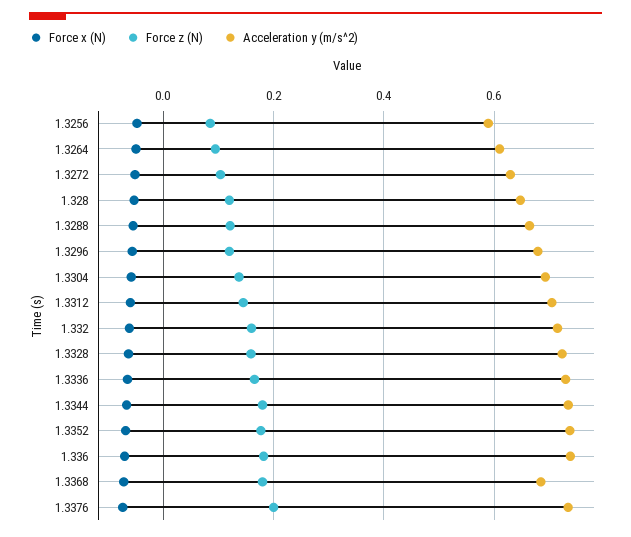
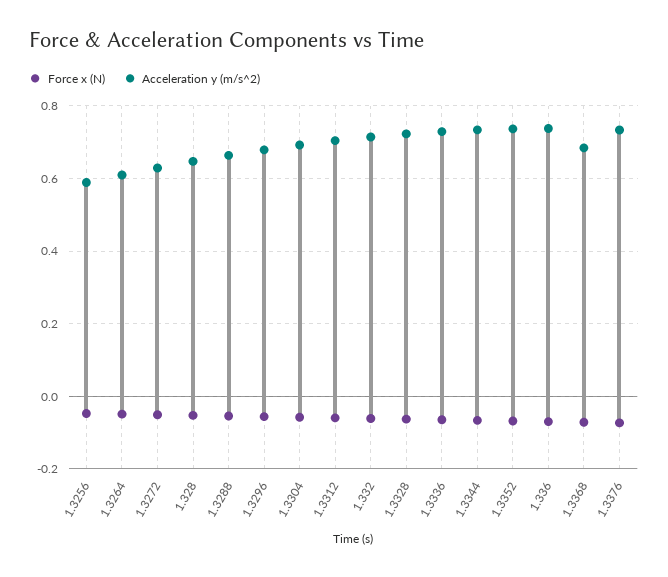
  {
    "Force x (N)": {
      "1.3256": -0.04,
      "1.3264": -0.04,
      "1.3272": -0.06,
      "1.328": -0.06,
      "1.3288": -0.06,
      "1.3296": -0.06,
      "1.3304": -0.06,
      "1.3312": -0.06,
      "1.332": -0.06,
      "1.3328": -0.06,
      "1.3336": -0.06,
      "1.3344": -0.06,
      "1.3352": -0.06,
      "1.336": -0.06,
      "1.3368": -0.08,
      "1.3376": -0.08
    },
-   "Force z (N)": {
-     "1.3256": 0.08,
-     "1.3264": 0.1,
-     "1.3272": 0.1,
-     "1.328": 0.12,
-     "1.3288": 0.12,
-     "1.3296": 0.12,
-     "1.3304": 0.14,
-     "1.3312": 0.14,
-     "1.332": 0.16,
-     "1.3328": 0.16,
-     "1.3336": 0.16,
-     "1.3344": 0.18,
-     "1.3352": 0.18,
-     "1.336": 0.18,
-     "1.3368": 0.18,
-     "1.3376": 0.2
-   },
    "Acceleration y (m/s^2)": {
      "1.3256": 0.58,
      "1.3264": 0.6,
      "1.3272": 0.62,
      "1.328": 0.64,
      "1.3288": 0.66,
      "1.3296": 0.68,
      "1.3304": 0.7,
      "1.3312": 0.7,
      "1.332": 0.72,
      "1.3328": 0.72,
      "1.3336": 0.72,
      "1.3344": 0.74,
      "1.3352": 0.74,
      "1.336": 0.74,
      "1.3368": 0.68,
      "1.3376": 0.74
    }
  }

